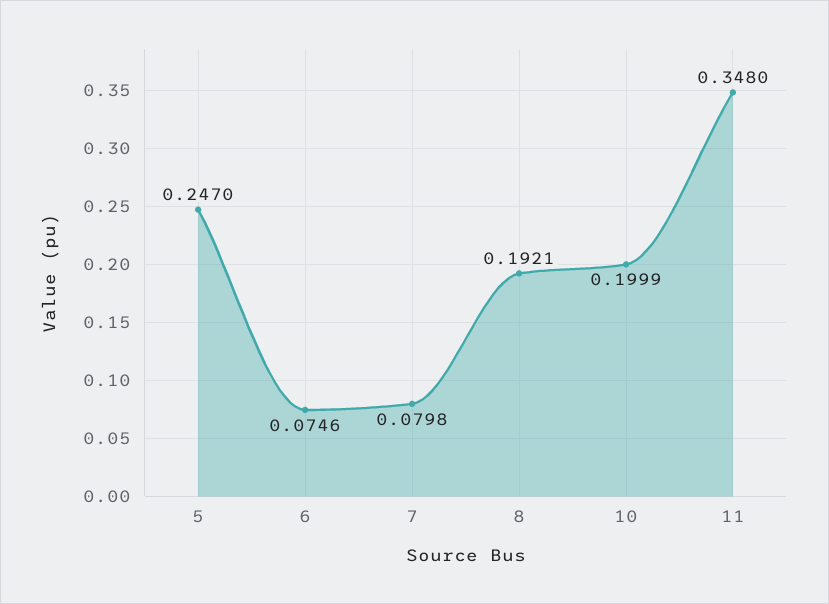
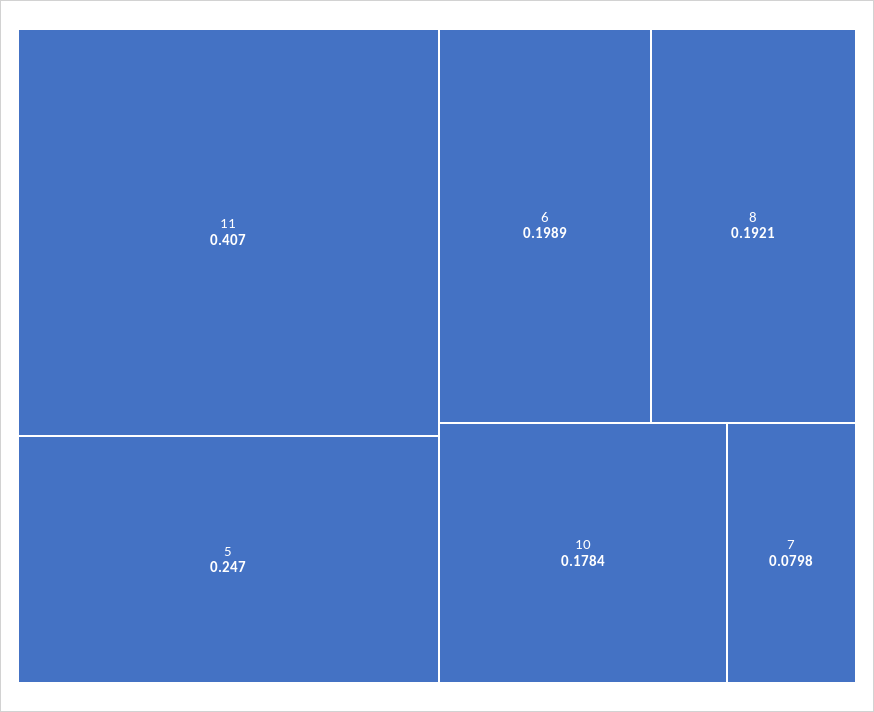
  {
    "5": 0.247,
-   "6": 0.0746,
+   "6": 0.1989,
    "7": 0.0798,
    "8": 0.1921,
-   "10": 0.1999,
+   "10": 0.1784,
-   "11": 0.348
+   "11": 0.407
  }

